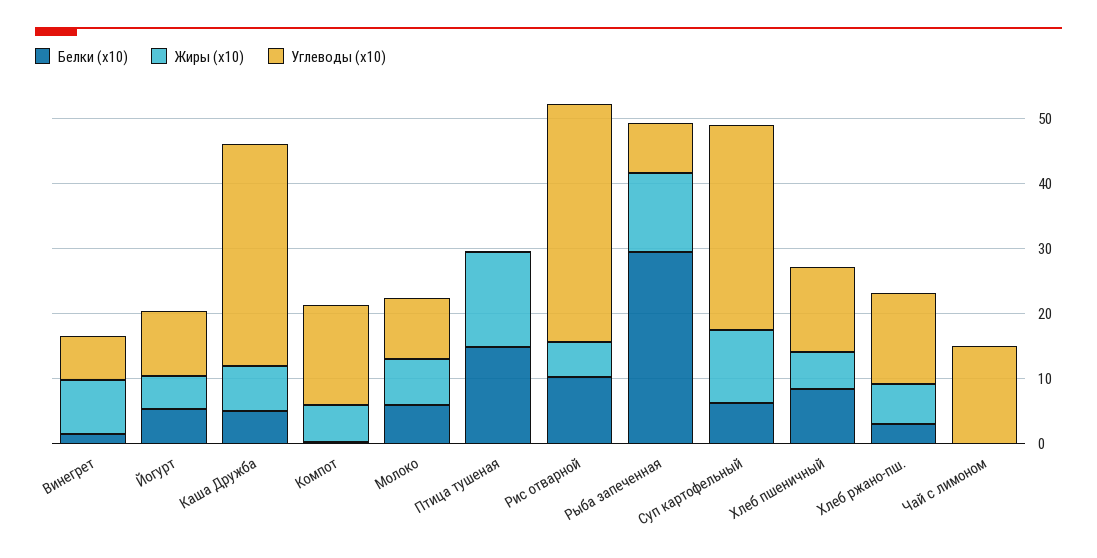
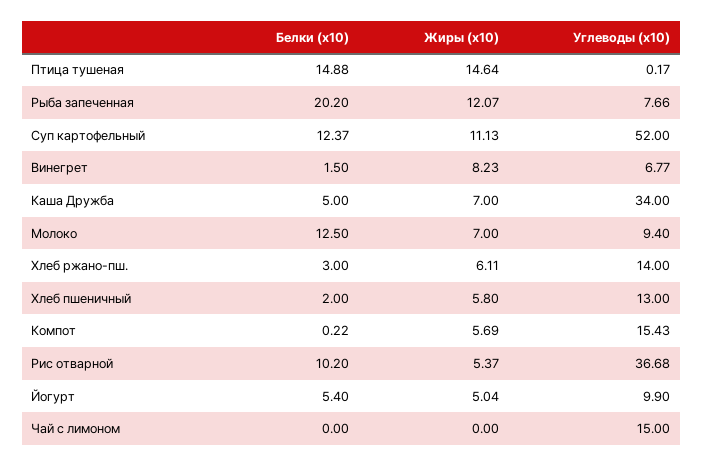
  {
    "Белки (x10)": {
      "Винегрет": 1.5,
      "Йогурт": 5.4,
      "Каша Дружба": 5,
      "Компот": 0.22,
-     "Молоко": 6,
+     "Молоко": 12.5,
      "Птица тушеная": 14.88,
      "Рис отварной": 10.2,
-     "Рыба запеченная": 30,
+     "Рыба запеченная": 20.2,
-     "Суп картофельный": 6,
+     "Суп картофельный": 12.37,
-     "Хлеб пшеничный": 8,
+     "Хлеб пшеничный": 2,
      "Хлеб ржано-пш.": 3,
      "Чай с лимоном": 0
    },
    "Жиры (x10)": {
      "Винегрет": 8.23,
      "Йогурт": 5.04,
      "Каша Дружба": 7,
      "Компот": 5.69,
      "Молоко": 7,
      "Птица тушеная": 14.64,
      "Рис отварной": 5.37,
      "Рыба запеченная": 12.07,
      "Суп картофельный": 11.13,
      "Хлеб пшеничный": 5.8,
      "Хлеб ржано-пш.": 6.11,
      "Чай с лимоном": 0
    },
    "Углеводы (x10)": {
      "Винегрет": 6.77,
      "Йогурт": 9.9,
      "Каша Дружба": 34,
      "Компот": 15.43,
      "Молоко": 9.4,
      "Птица тушеная": 0.17,
      "Рис отварной": 36.68,
      "Рыба запеченная": 7.66,
-     "Суп картофельный": 32,
+     "Суп картофельный": 52,
      "Хлеб пшеничный": 13,
      "Хлеб ржано-пш.": 14,
      "Чай с лимоном": 15
    }
  }

